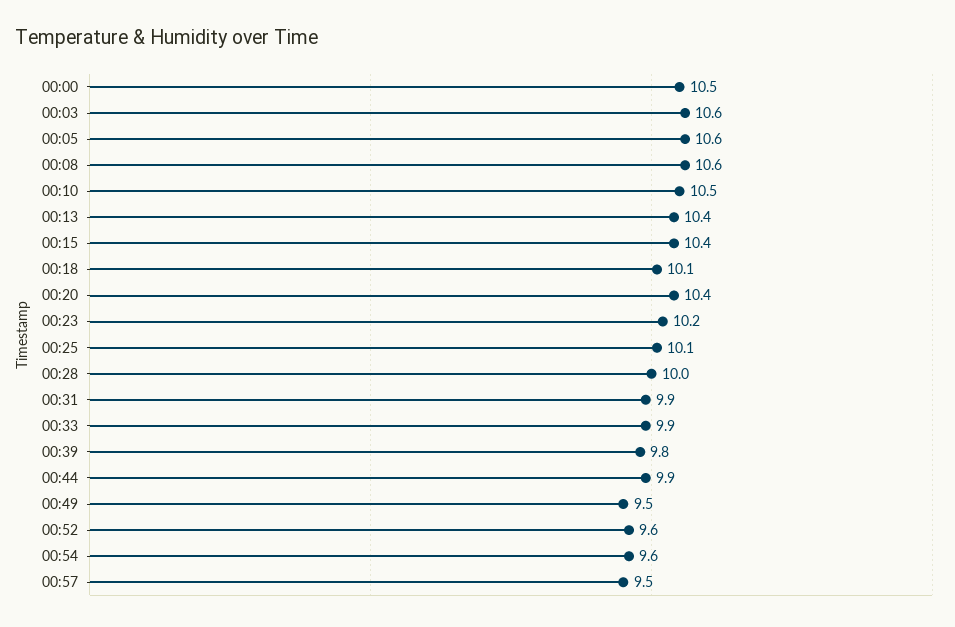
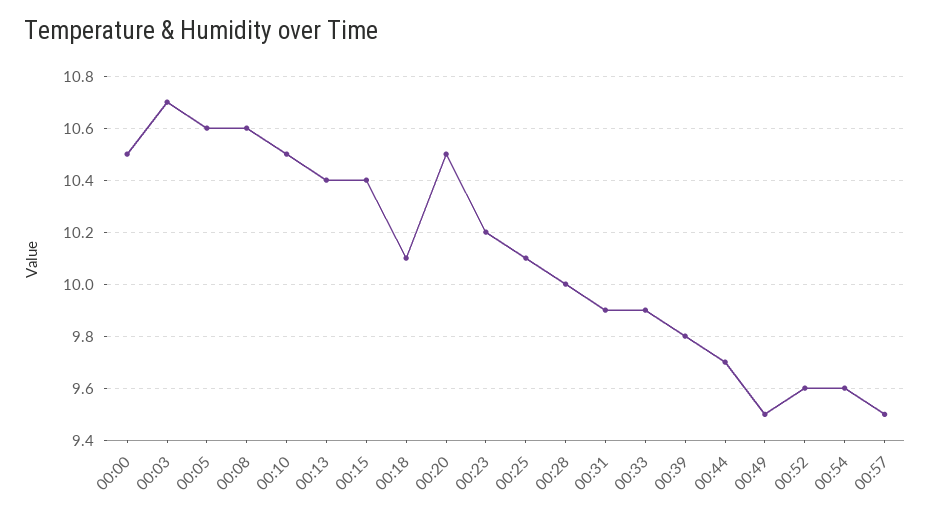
  {
    "00:00": 10.5,
-   "00:03": 10.6,
+   "00:03": 10.7,
    "00:05": 10.6,
    "00:08": 10.6,
    "00:10": 10.5,
    "00:13": 10.4,
    "00:15": 10.4,
    "00:18": 10.1,
-   "00:20": 10.4,
+   "00:20": 10.5,
    "00:23": 10.2,
    "00:25": 10.1,
    "00:28": 10,
    "00:31": 9.9,
    "00:33": 9.9,
    "00:39": 9.8,
-   "00:44": 9.9,
+   "00:44": 9.7,
    "00:49": 9.5,
    "00:52": 9.6,
    "00:54": 9.6,
    "00:57": 9.5
  }

